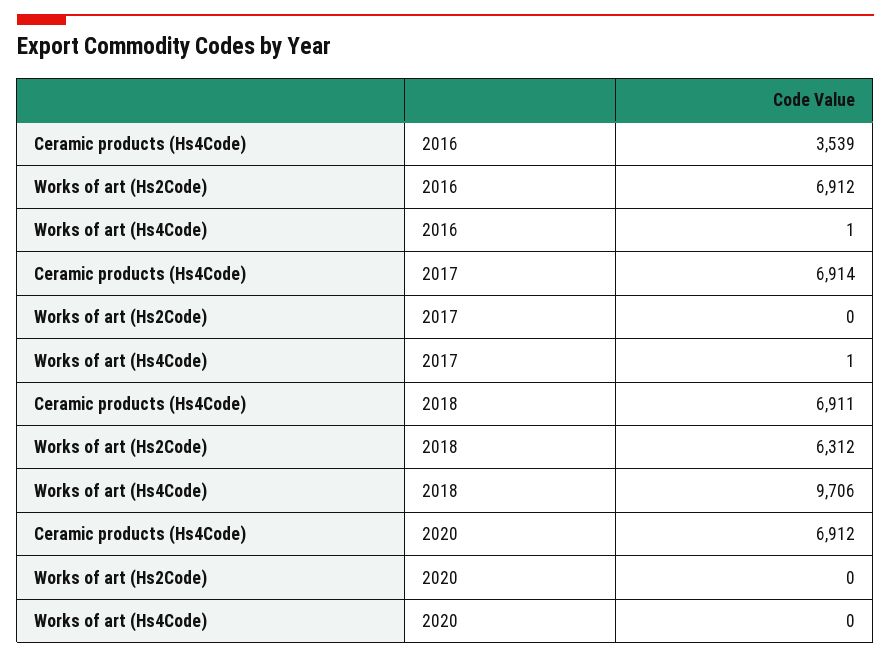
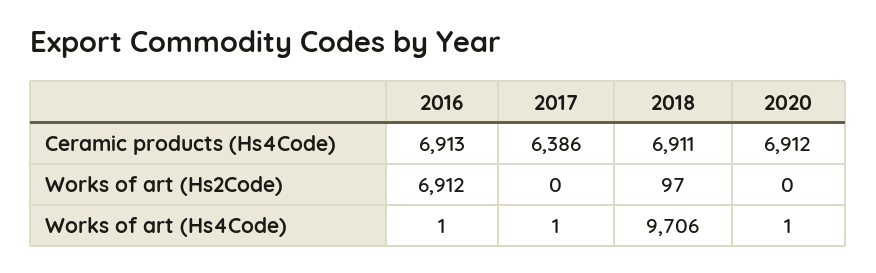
  {
    "Ceramic products (Hs4Code)": {
-     "2016": 3539,
+     "2016": 6913,
-     "2017": 6914,
+     "2017": 6386,
      "2018": 6911,
      "2020": 6912
    },
    "Works of art (Hs2Code)": {
      "2016": 6912,
      "2017": 0,
-     "2018": 6312,
+     "2018": 97,
      "2020": 0
    },
    "Works of art (Hs4Code)": {
      "2016": 1,
      "2017": 1,
      "2018": 9706,
-     "2020": 0
+     "2020": 1
    }
  }

